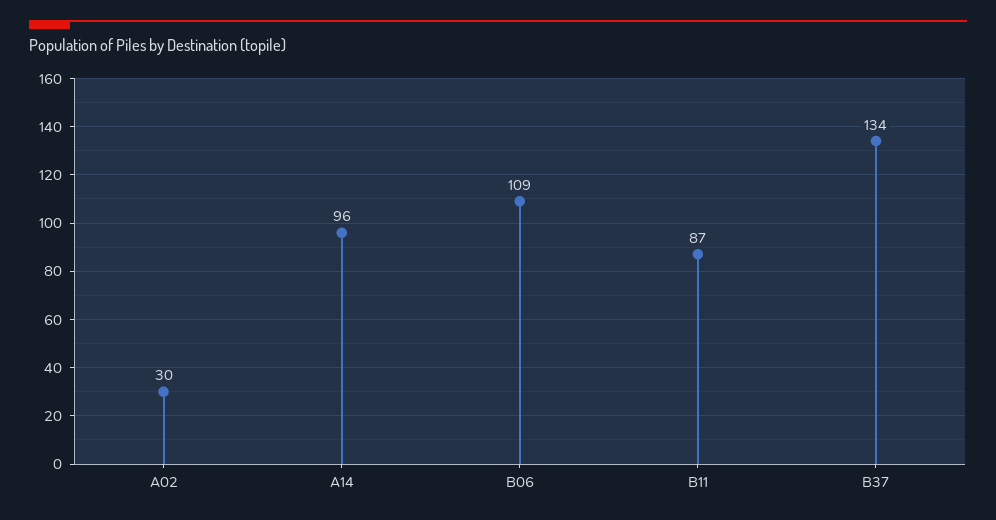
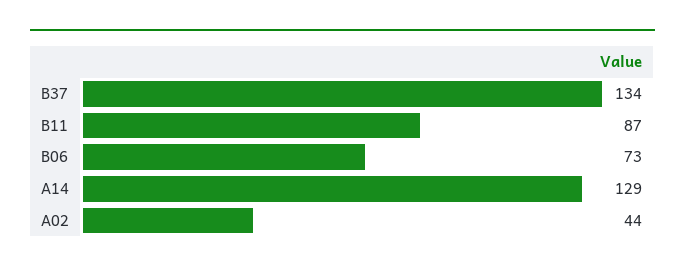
  {
-   "A02": 30,
+   "A02": 44,
-   "A14": 96,
+   "A14": 129,
-   "B06": 109,
+   "B06": 73,
    "B11": 87,
    "B37": 134
  }

